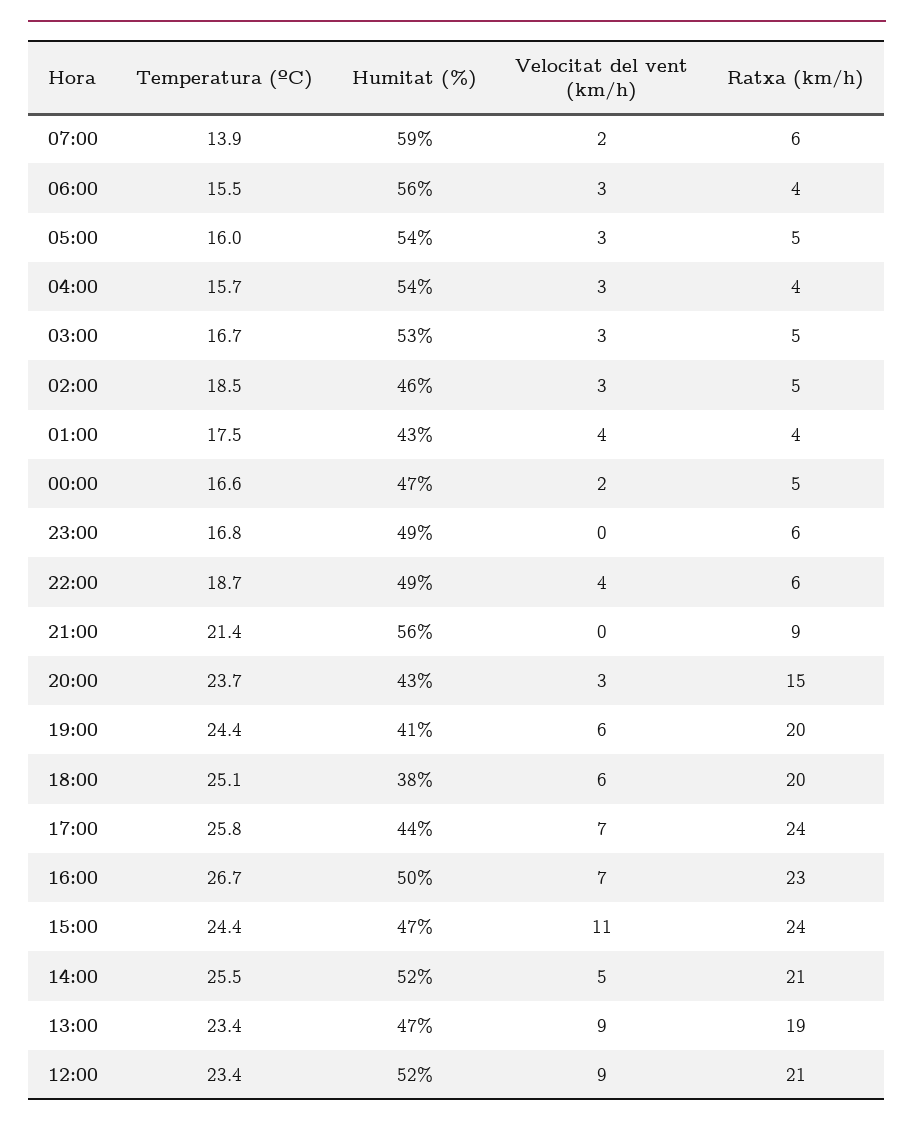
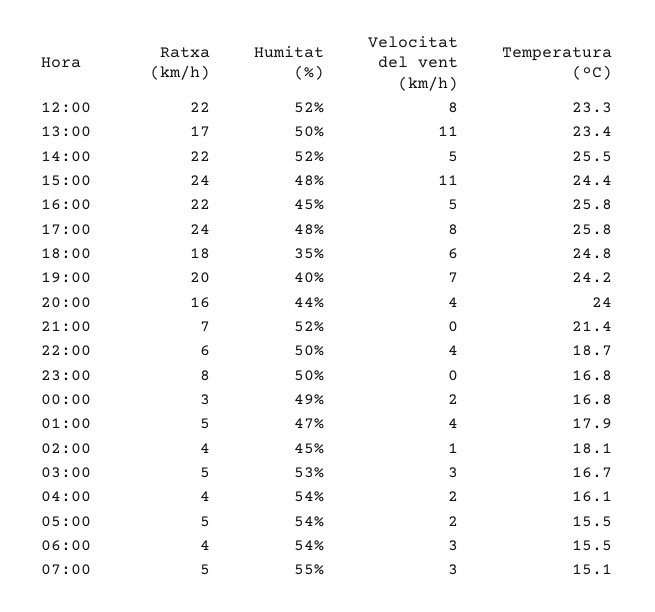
  {
    "Temperatura (ºC)": {
-     "07:00": 13.9,
+     "07:00": 15.1,
      "06:00": 15.5,
-     "05:00": 16,
+     "05:00": 15.5,
-     "04:00": 15.7,
+     "04:00": 16.1,
      "03:00": 16.7,
-     "02:00": 18.5,
+     "02:00": 18.1,
-     "01:00": 17.5,
+     "01:00": 17.9,
-     "00:00": 16.6,
+     "00:00": 16.8,
      "23:00": 16.8,
      "22:00": 18.7,
      "21:00": 21.4,
-     "20:00": 23.7,
+     "20:00": 24,
-     "19:00": 24.4,
+     "19:00": 24.2,
-     "18:00": 25.1,
+     "18:00": 24.8,
      "17:00": 25.8,
-     "16:00": 26.7,
+     "16:00": 25.8,
      "15:00": 24.4,
      "14:00": 25.5,
      "13:00": 23.4,
-     "12:00": 23.4
+     "12:00": 23.3
    },
    "Humitat (%)": {
-     "07:00": 59,
+     "07:00": 55,
-     "06:00": 56,
+     "06:00": 54,
      "05:00": 54,
      "04:00": 54,
      "03:00": 53,
-     "02:00": 46,
+     "02:00": 45,
-     "01:00": 43,
+     "01:00": 47,
-     "00:00": 47,
+     "00:00": 49,
-     "23:00": 49,
+     "23:00": 50,
-     "22:00": 49,
+     "22:00": 50,
-     "21:00": 56,
+     "21:00": 52,
-     "20:00": 43,
+     "20:00": 44,
-     "19:00": 41,
+     "19:00": 40,
-     "18:00": 38,
+     "18:00": 35,
-     "17:00": 44,
+     "17:00": 48,
-     "16:00": 50,
+     "16:00": 45,
-     "15:00": 47,
+     "15:00": 48,
      "14:00": 52,
-     "13:00": 47,
+     "13:00": 50,
      "12:00": 52
    },
    "Velocitat del vent (km/h)": {
-     "07:00": 2,
+     "07:00": 3,
      "06:00": 3,
-     "05:00": 3,
+     "05:00": 2,
-     "04:00": 3,
+     "04:00": 2,
      "03:00": 3,
-     "02:00": 3,
+     "02:00": 1,
      "01:00": 4,
      "00:00": 2,
      "23:00": 0,
      "22:00": 4,
      "21:00": 0,
-     "20:00": 3,
+     "20:00": 4,
-     "19:00": 6,
+     "19:00": 7,
      "18:00": 6,
-     "17:00": 7,
+     "17:00": 8,
-     "16:00": 7,
+     "16:00": 5,
      "15:00": 11,
      "14:00": 5,
-     "13:00": 9,
+     "13:00": 11,
-     "12:00": 9
+     "12:00": 8
    },
    "Ratxa (km/h)": {
-     "07:00": 6,
+     "07:00": 5,
      "06:00": 4,
      "05:00": 5,
      "04:00": 4,
      "03:00": 5,
-     "02:00": 5,
+     "02:00": 4,
-     "01:00": 4,
+     "01:00": 5,
-     "00:00": 5,
+     "00:00": 3,
-     "23:00": 6,
+     "23:00": 8,
      "22:00": 6,
-     "21:00": 9,
+     "21:00": 7,
-     "20:00": 15,
+     "20:00": 16,
      "19:00": 20,
-     "18:00": 20,
+     "18:00": 18,
      "17:00": 24,
-     "16:00": 23,
+     "16:00": 22,
      "15:00": 24,
-     "14:00": 21,
+     "14:00": 22,
-     "13:00": 19,
+     "13:00": 17,
-     "12:00": 21
+     "12:00": 22
    }
  }

